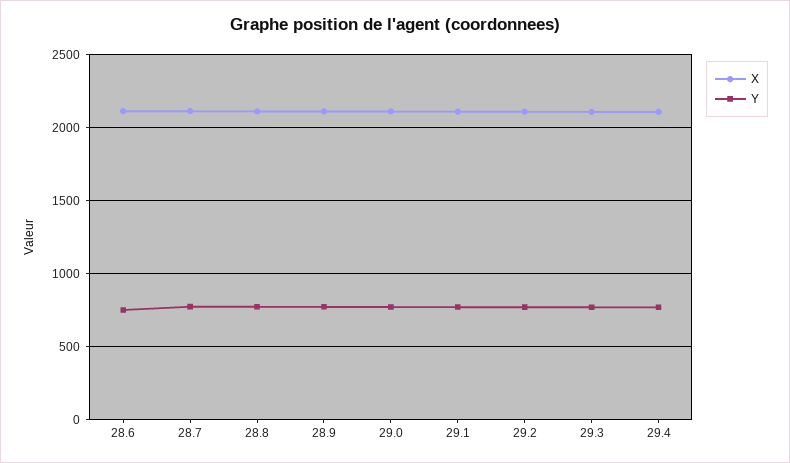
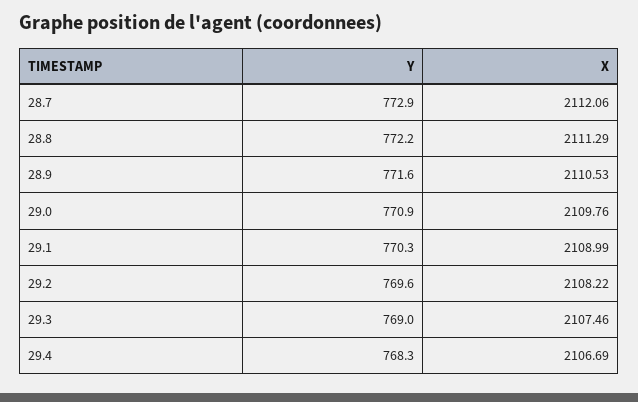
  {
    "X": {
-     "28.6": 2100,
      "28.7": 2112.06,
      "28.8": 2111.29,
      "28.9": 2110.53,
      "29.0": 2109.76,
      "29.1": 2108.99,
      "29.2": 2108.22,
      "29.3": 2107.46,
      "29.4": 2106.69
    },
    "Y": {
-     "28.6": 750,
      "28.7": 772.9,
      "28.8": 772.2,
      "28.9": 771.6,
      "29.0": 770.9,
      "29.1": 770.3,
      "29.2": 769.6,
      "29.3": 769,
      "29.4": 768.3
    }
  }

